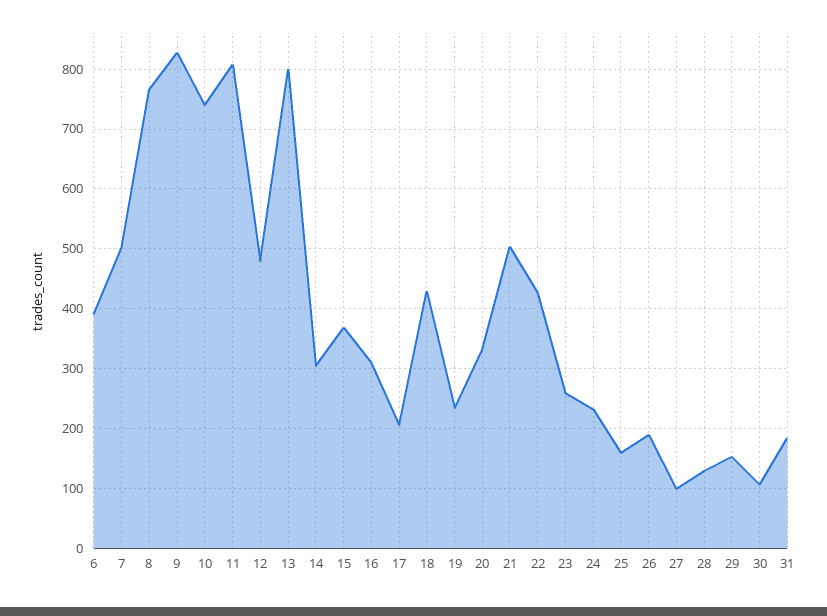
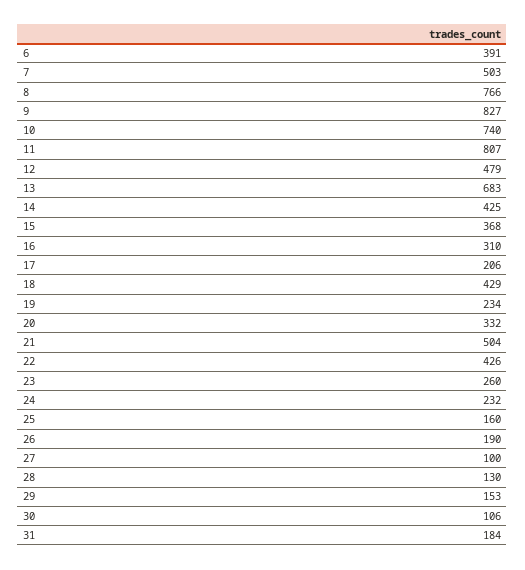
  {
    "6": 391,
    "7": 503,
    "8": 766,
    "9": 827,
    "10": 740,
    "11": 807,
    "12": 479,
-   "13": 800,
+   "13": 683,
-   "14": 300,
+   "14": 425,
    "15": 368,
    "16": 310,
    "17": 206,
    "18": 429,
    "19": 234,
    "20": 332,
    "21": 504,
    "22": 426,
    "23": 260,
    "24": 232,
    "25": 160,
    "26": 190,
    "27": 100,
    "28": 130,
    "29": 153,
    "30": 106,
    "31": 184
  }

